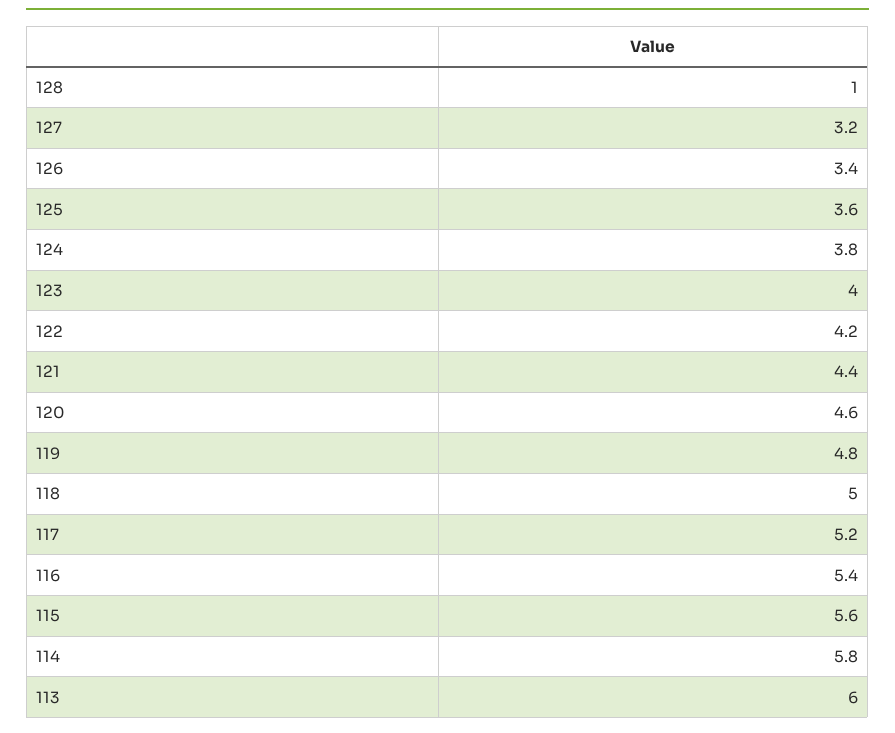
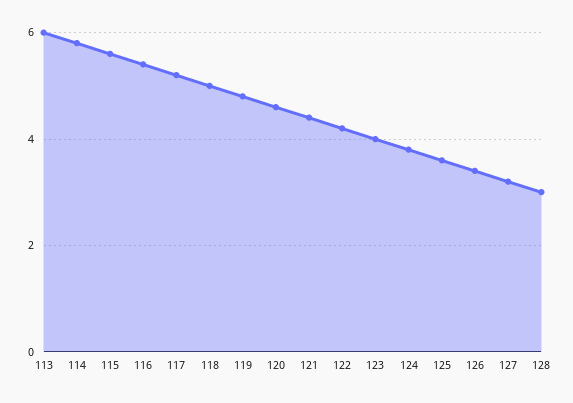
  {
-   "128": 1,
+   "128": 3,
    "127": 3.2,
    "126": 3.4,
    "125": 3.6,
    "124": 3.8,
    "123": 4,
    "122": 4.2,
    "121": 4.4,
    "120": 4.6,
    "119": 4.8,
    "118": 5,
    "117": 5.2,
    "116": 5.4,
    "115": 5.6,
    "114": 5.8,
    "113": 6
  }

